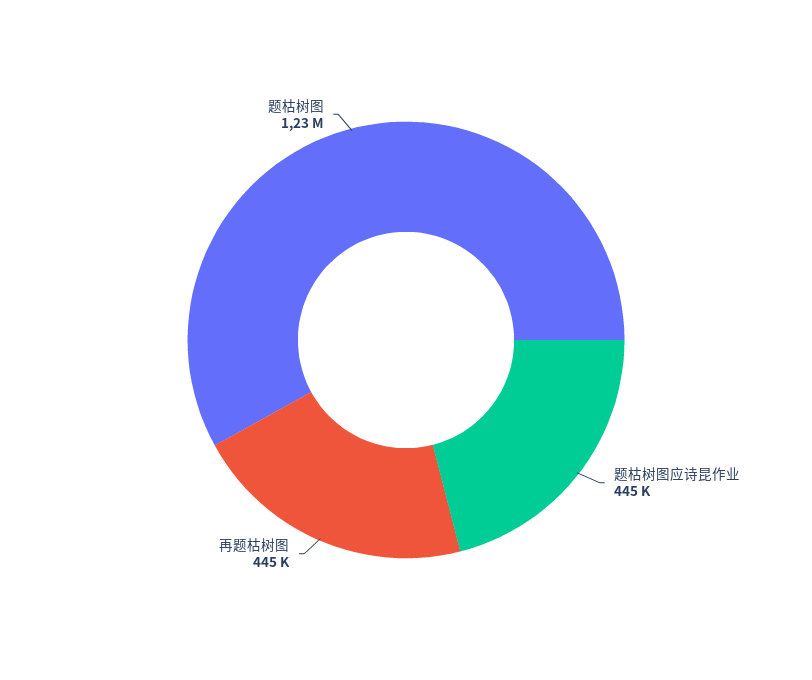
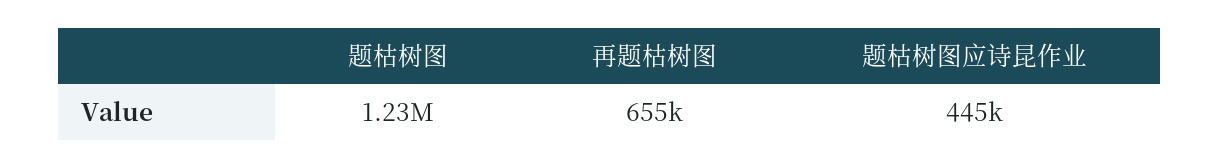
  {
    "题枯树图应诗昆作业": 445000,
-   "再题枯树图": 445000,
+   "再题枯树图": 655000,
    "题枯树图": 1230000
  }

